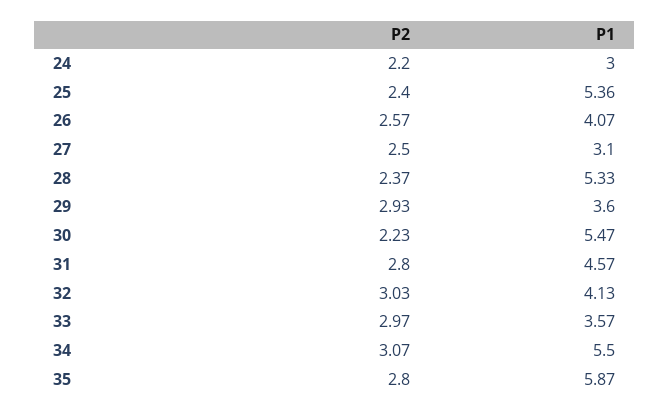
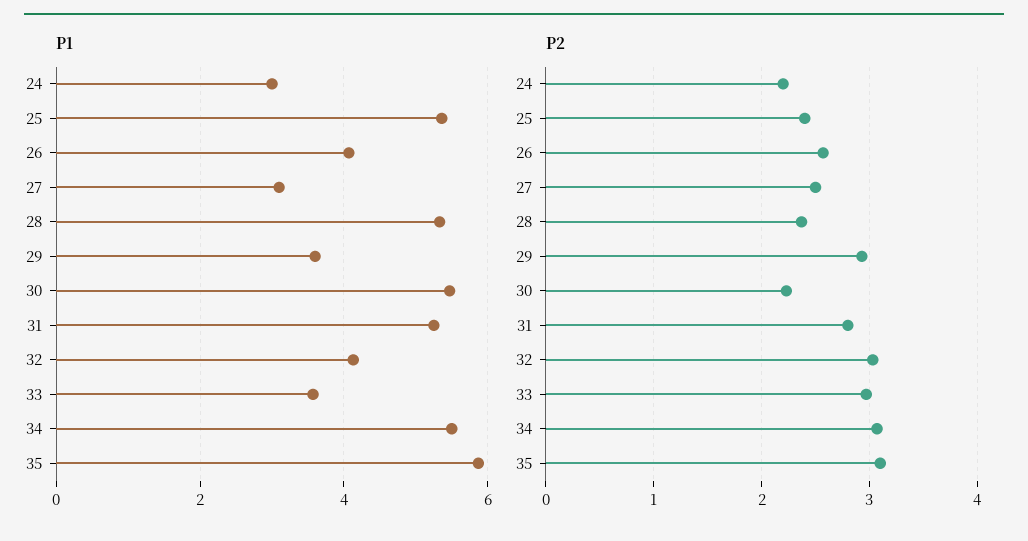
  {
    "P2": {
      "24": 2.2,
      "25": 2.4,
      "26": 2.57,
      "27": 2.5,
      "28": 2.37,
      "29": 2.93,
      "30": 2.23,
      "31": 2.8,
      "32": 3.03,
      "33": 2.97,
      "34": 3.07,
-     "35": 2.8
+     "35": 3.1
    },
    "P1": {
      "24": 3,
      "25": 5.36,
      "26": 4.07,
      "27": 3.1,
      "28": 5.33,
      "29": 3.6,
      "30": 5.47,
-     "31": 4.57,
+     "31": 5.2,
      "32": 4.13,
      "33": 3.57,
      "34": 5.5,
      "35": 5.87
    }
  }

